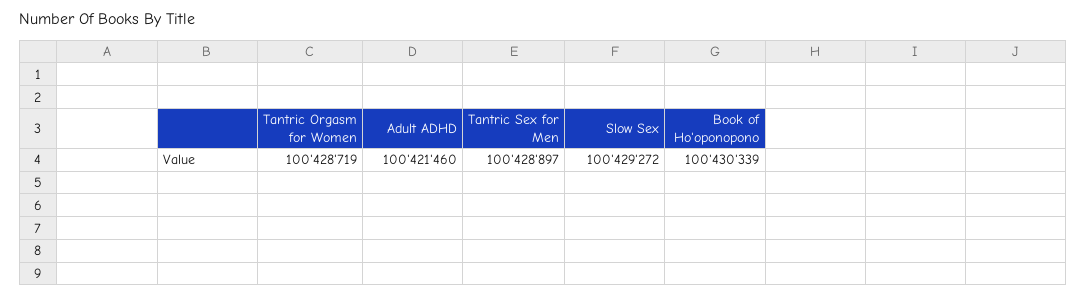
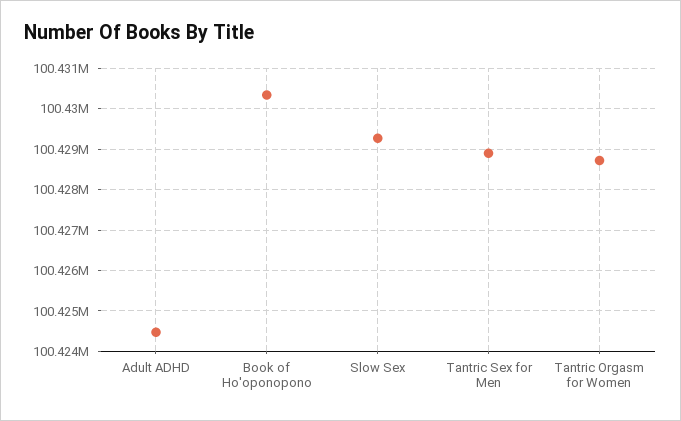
  {
    "Tantric Orgasm for Women": 100428719,
-   "Adult ADHD": 100421460,
+   "Adult ADHD": 100424400,
    "Tantric Sex for Men": 100428897,
    "Slow Sex": 100429272,
    "Book of Ho'oponopono": 100430339
  }

